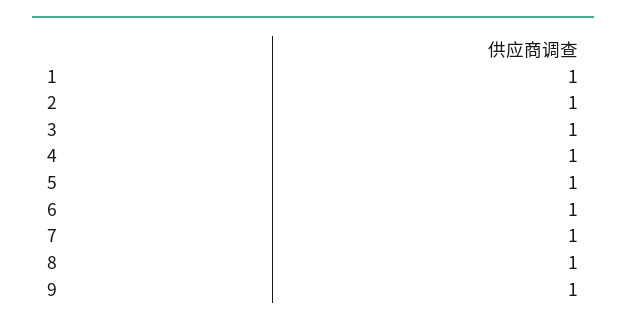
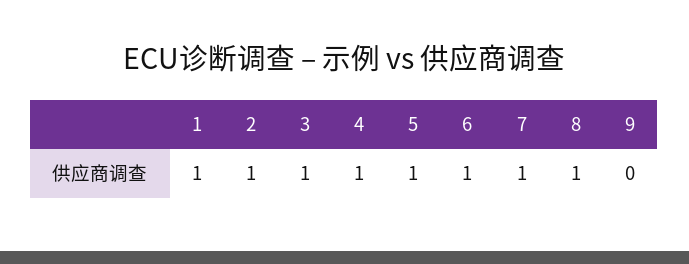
  {
    "1": 1,
    "2": 1,
    "3": 1,
    "4": 1,
    "5": 1,
    "6": 1,
    "7": 1,
    "8": 1,
-   "9": 1
+   "9": 0
  }

